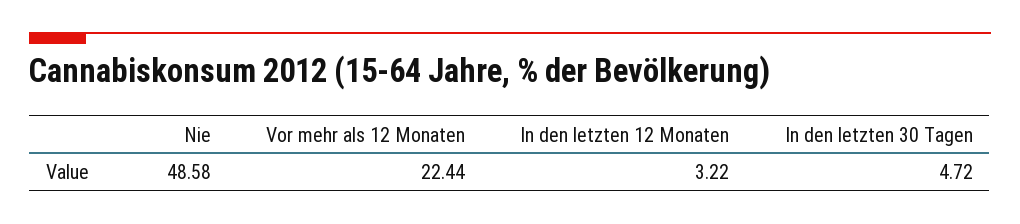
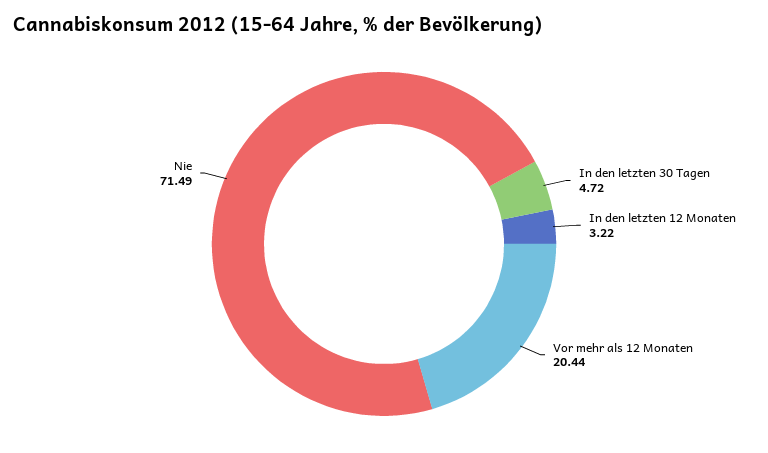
  {
-   "Nie": 48.58,
+   "Nie": 71.49,
-   "Vor mehr als 12 Monaten": 22.44,
+   "Vor mehr als 12 Monaten": 20.44,
    "In den letzten 12 Monaten": 3.22,
    "In den letzten 30 Tagen": 4.72
  }

